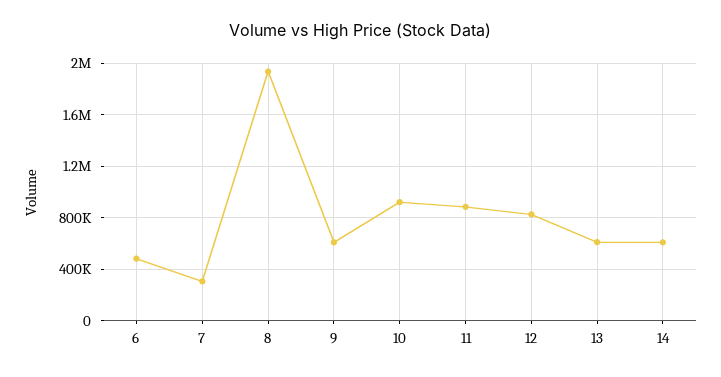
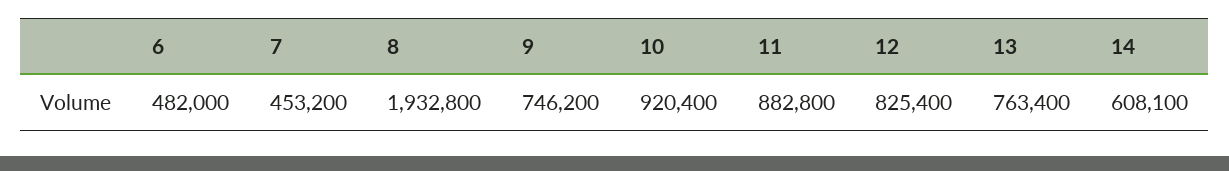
  {
    "6": 482000,
-   "7": 300000,
+   "7": 453200,
    "8": 1932800,
-   "9": 600000,
+   "9": 746200,
    "10": 920400,
    "11": 882800,
    "12": 825400,
-   "13": 600000,
+   "13": 763400,
    "14": 608100
  }

